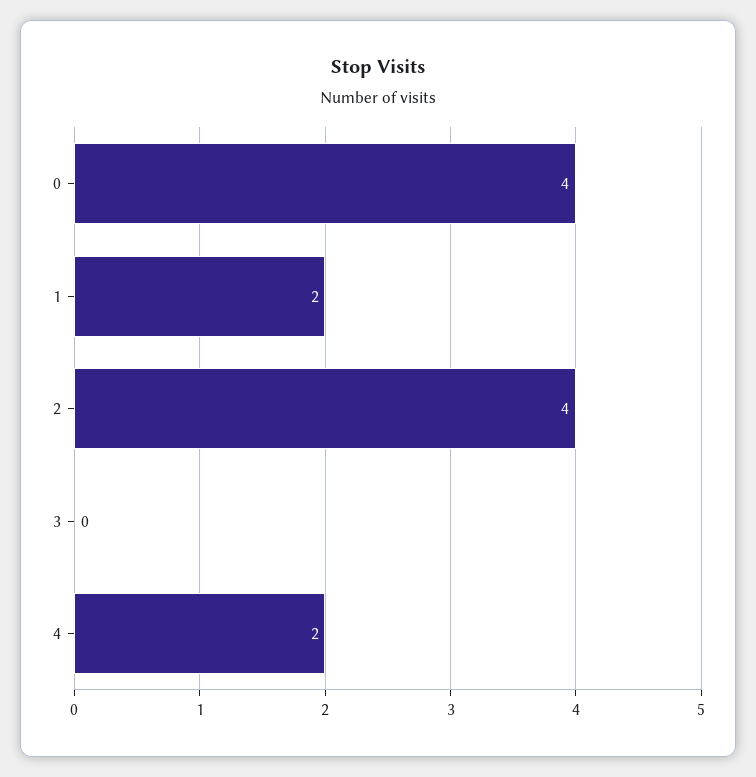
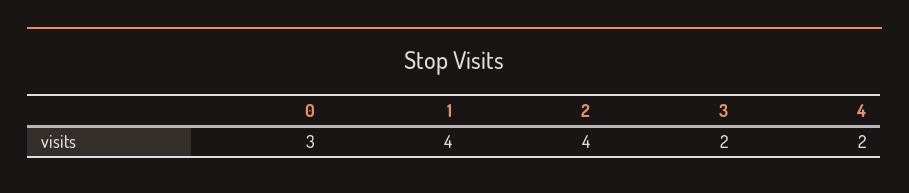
  {
-   "0": 4,
+   "0": 3,
-   "1": 2,
+   "1": 4,
    "2": 4,
-   "3": 0,
+   "3": 2,
    "4": 2
  }

